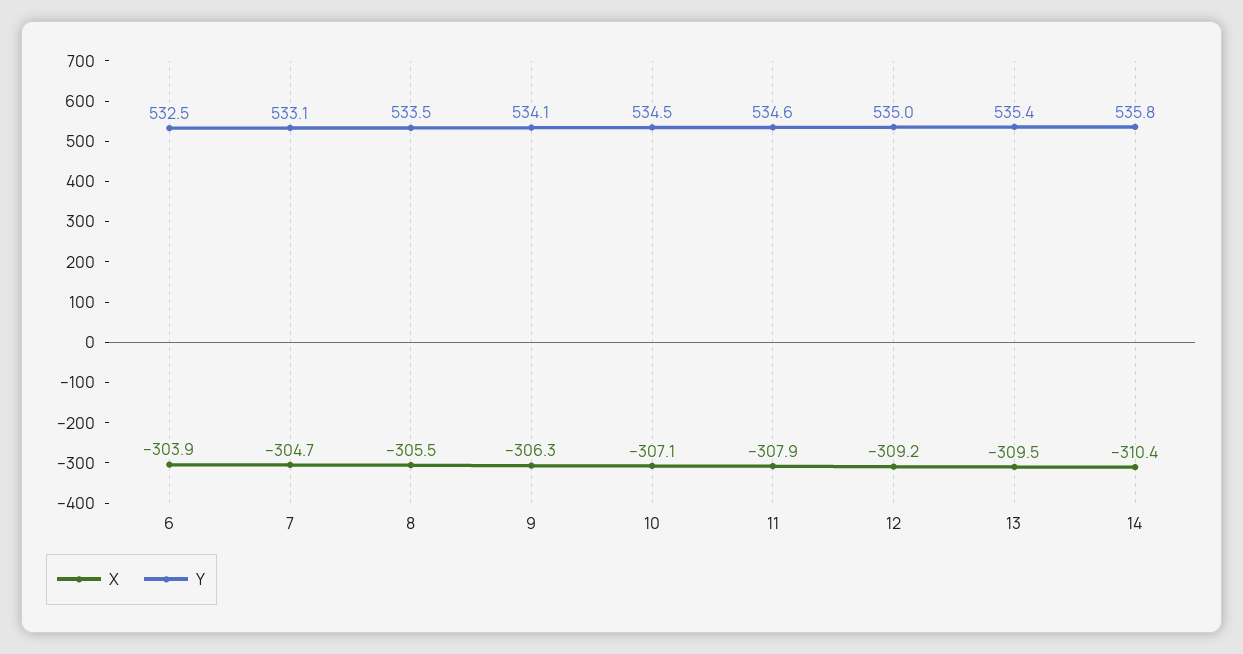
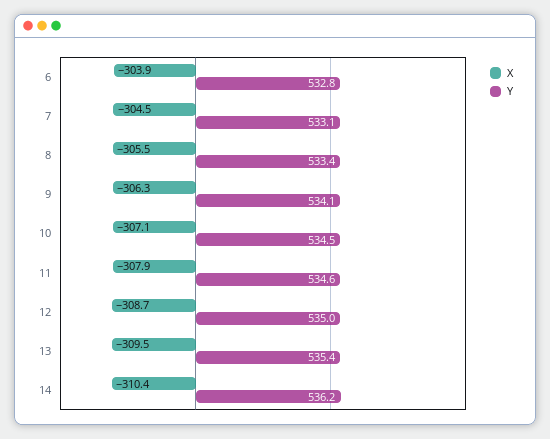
  {
    "X": {
      "6": -303.9,
-     "7": -304.7,
+     "7": -304.5,
      "8": -305.5,
      "9": -306.3,
      "10": -307.1,
      "11": -307.9,
-     "12": -309.2,
+     "12": -308.7,
      "13": -309.5,
      "14": -310.4
    },
    "Y": {
-     "6": 532.5,
+     "6": 532.8,
      "7": 533.1,
-     "8": 533.5,
+     "8": 533.4,
      "9": 534.1,
      "10": 534.5,
      "11": 534.6,
      "12": 535,
      "13": 535.4,
-     "14": 535.8
+     "14": 536.2
    }
  }

